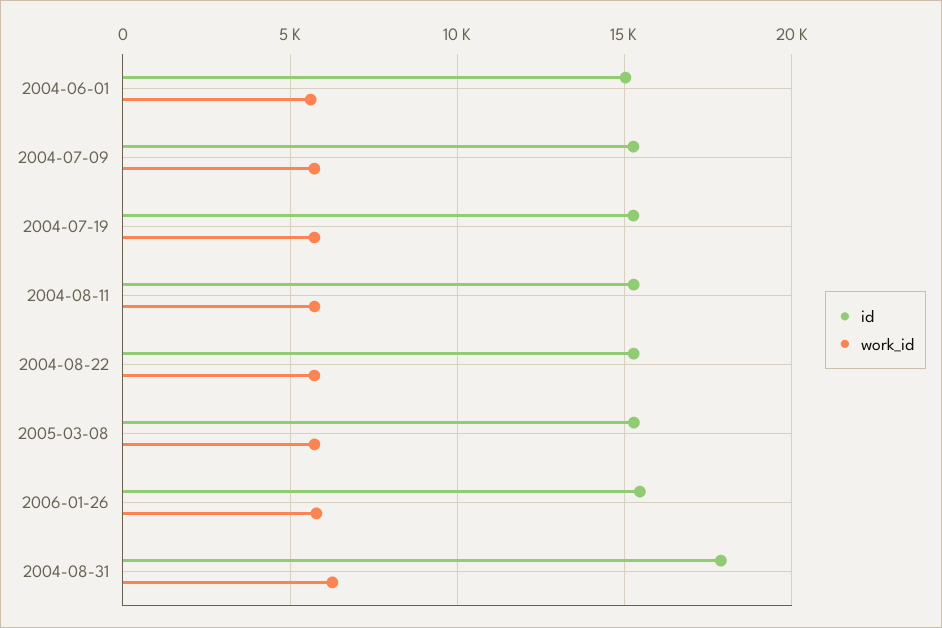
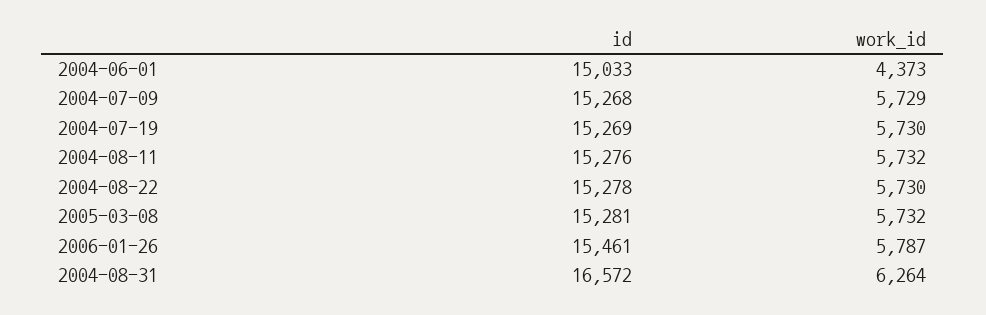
  {
    "id": {
      "2004-06-01": 15033,
      "2004-07-09": 15268,
      "2004-07-19": 15269,
      "2004-08-11": 15276,
      "2004-08-22": 15278,
      "2005-03-08": 15281,
      "2006-01-26": 15461,
-     "2004-08-31": 18000
+     "2004-08-31": 16572
    },
    "work_id": {
-     "2004-06-01": 5500,
+     "2004-06-01": 4373,
      "2004-07-09": 5729,
      "2004-07-19": 5730,
      "2004-08-11": 5732,
      "2004-08-22": 5730,
      "2005-03-08": 5732,
      "2006-01-26": 5787,
      "2004-08-31": 6264
    }
  }

